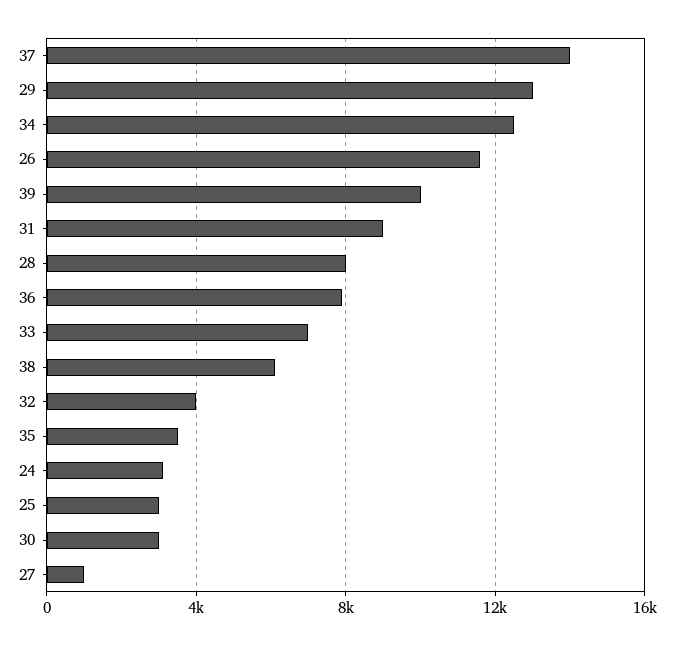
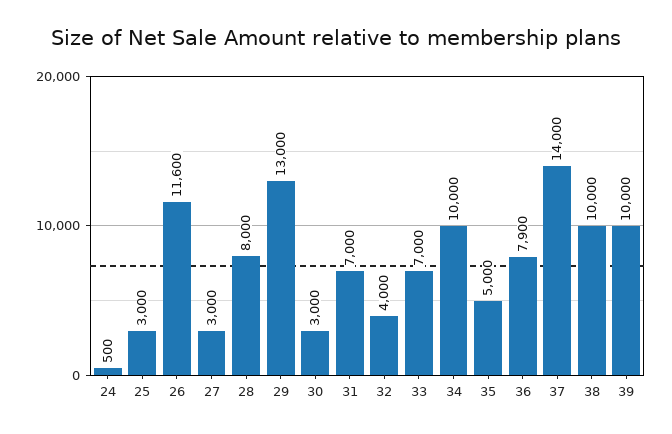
  {
    "37": 14000,
    "29": 13000,
-   "34": 12500,
+   "34": 10000,
    "26": 11600,
    "39": 10000,
-   "31": 9000,
+   "31": 7000,
    "28": 8000,
    "36": 7900,
    "33": 7000,
-   "38": 6000,
+   "38": 10000,
    "32": 4000,
-   "35": 3500,
+   "35": 5000,
-   "24": 3000,
+   "24": 500,
    "25": 3000,
    "30": 3000,
-   "27": 1000
+   "27": 3000
  }

